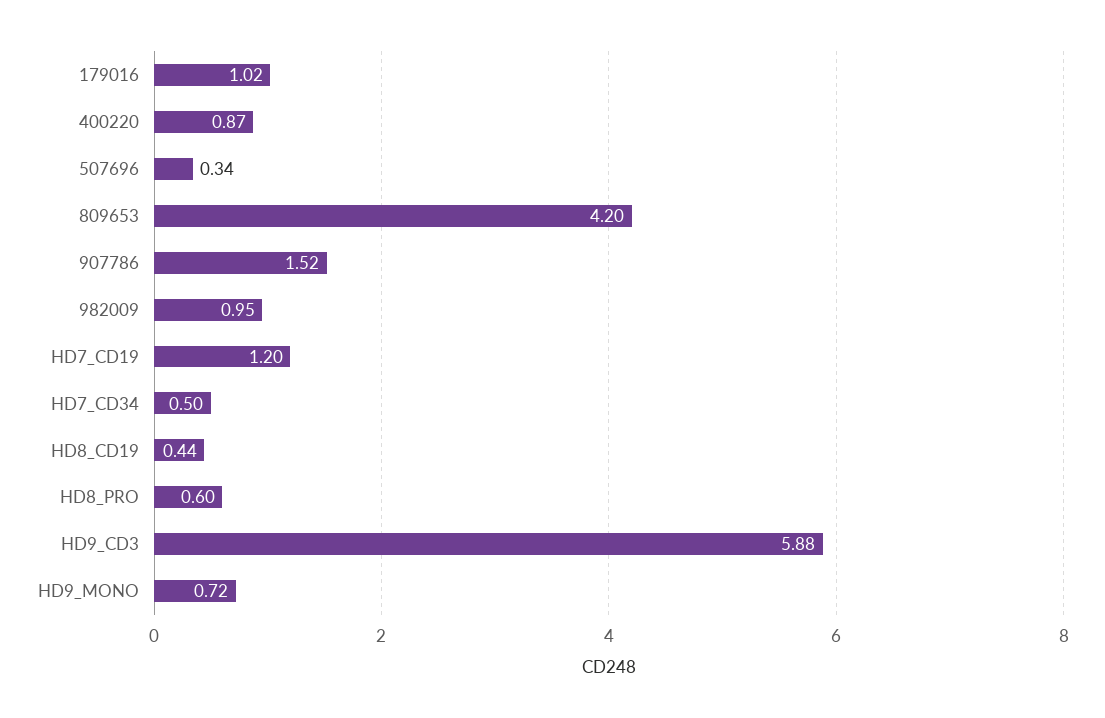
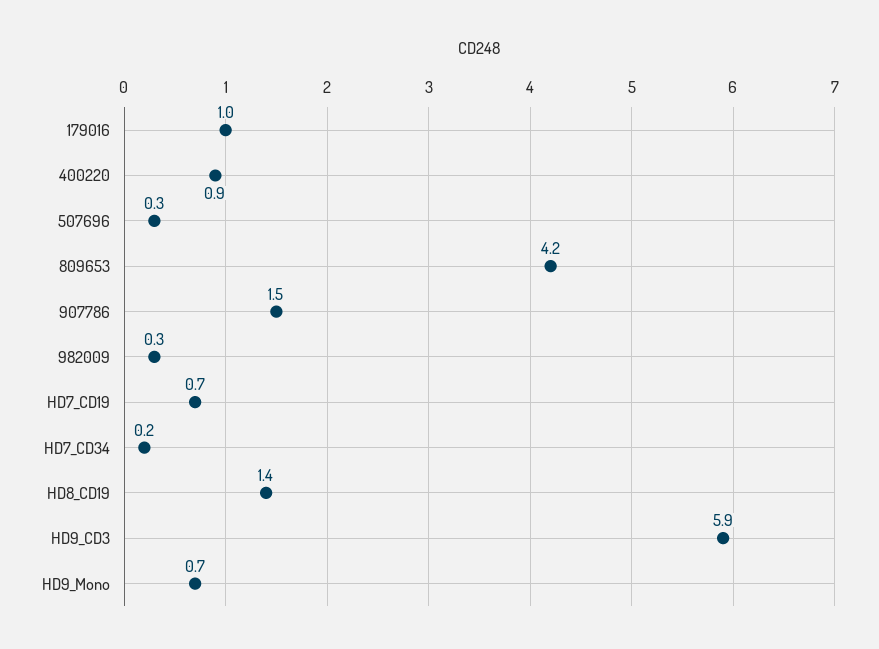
  {
    "179016": 1.02,
    "400220": 0.87,
    "507696": 0.34,
    "809653": 4.2,
    "907786": 1.52,
-   "982009": 0.95,
+   "982009": 0.3,
-   "HD7_CD19": 1.2,
+   "HD7_CD19": 0.7,
-   "HD7_CD34": 0.5,
+   "HD7_CD34": 0.2,
-   "HD8_CD19": 0.44,
+   "HD8_CD19": 1.4,
-   "HD8_PRO": 0.6,
    "HD9_CD3": 5.88,
    "HD9_MONO": 0.72
  }

